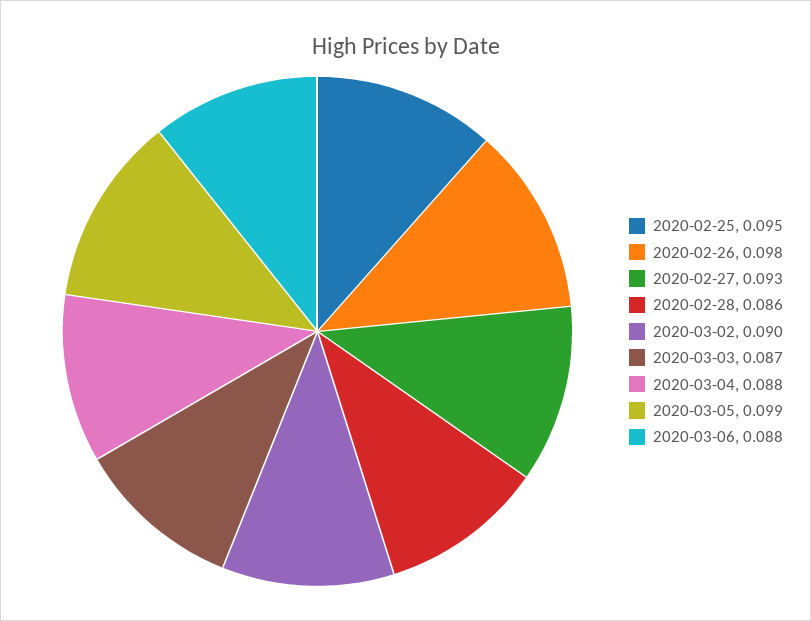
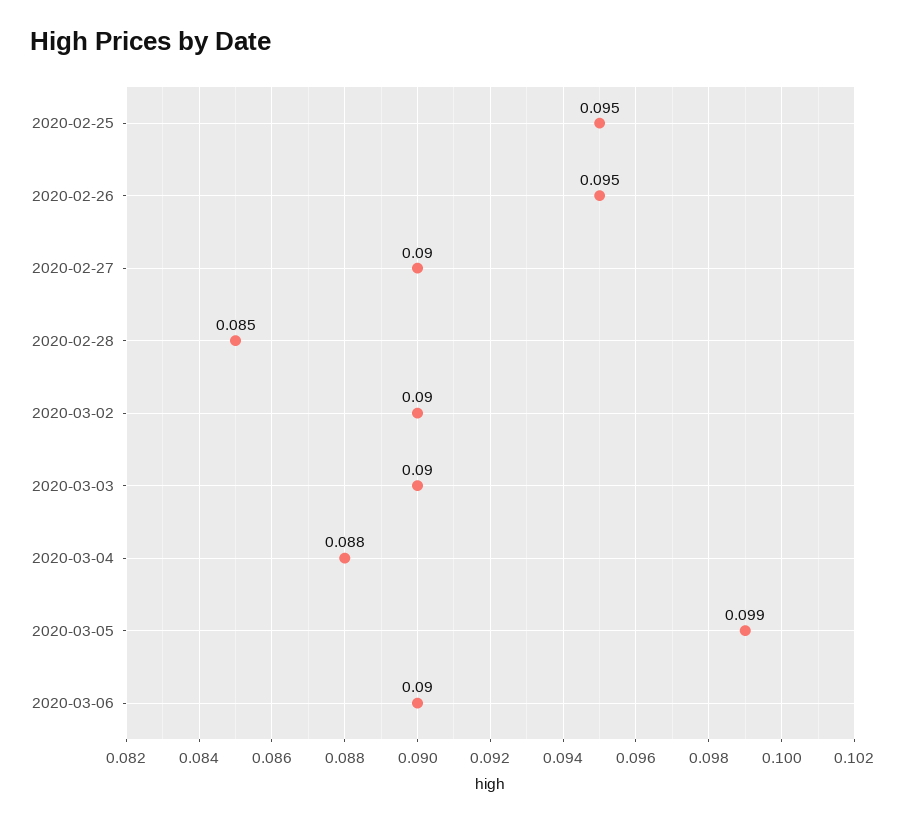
  {
    "2020-02-25": 0.095,
-   "2020-02-26": 0.098,
+   "2020-02-26": 0.095,
-   "2020-02-27": 0.093,
+   "2020-02-27": 0.09,
-   "2020-02-28": 0.086,
+   "2020-02-28": 0.085,
    "2020-03-02": 0.09,
-   "2020-03-03": 0.087,
+   "2020-03-03": 0.09,
    "2020-03-04": 0.088,
    "2020-03-05": 0.099,
-   "2020-03-06": 0.088
+   "2020-03-06": 0.09
  }

